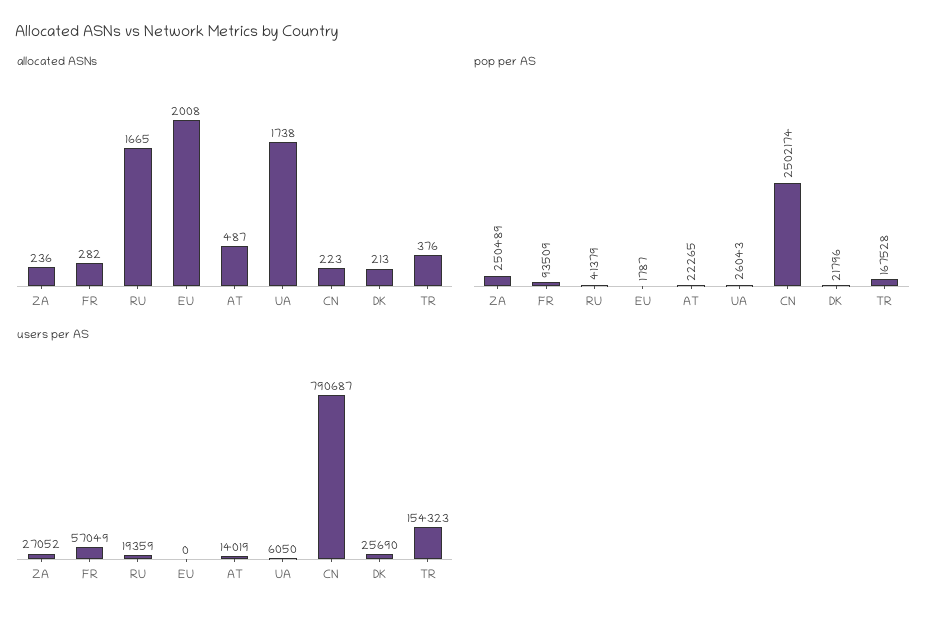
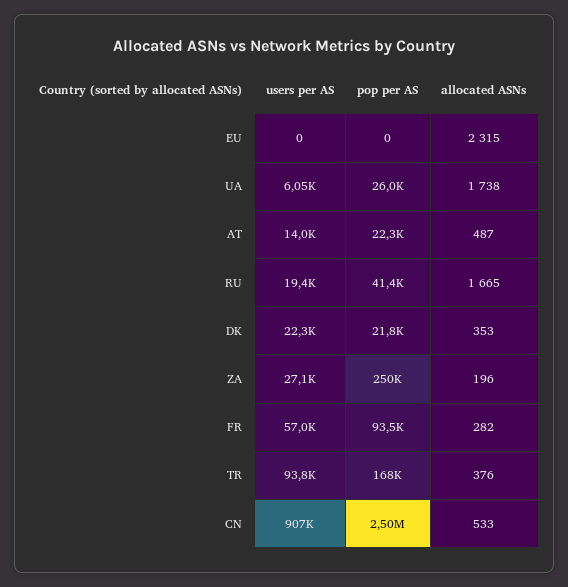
  {
    "allocated ASNs": {
-     "ZA": 236,
+     "ZA": 196,
      "FR": 282,
      "RU": 1665,
-     "EU": 2008,
+     "EU": 2315,
      "AT": 487,
      "UA": 1738,
-     "CN": 223,
+     "CN": 533,
-     "DK": 213,
+     "DK": 353,
      "TR": 376
    },
    "pop per AS": {
      "ZA": 250489,
      "FR": 93509,
      "RU": 41379,
-     "EU": 1787,
+     "EU": 0,
      "AT": 22265,
      "UA": 26043,
      "CN": 2502174,
      "DK": 21796,
      "TR": 167528
    },
    "users per AS": {
      "ZA": 27052,
      "FR": 57049,
      "RU": 19359,
      "EU": 0,
      "AT": 14019,
      "UA": 6050,
-     "CN": 790687,
+     "CN": 907000,
-     "DK": 25690,
+     "DK": 22300,
-     "TR": 154323
+     "TR": 93800
    }
  }

